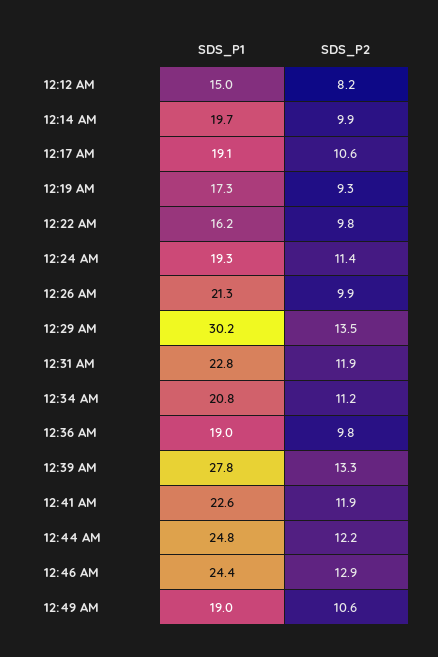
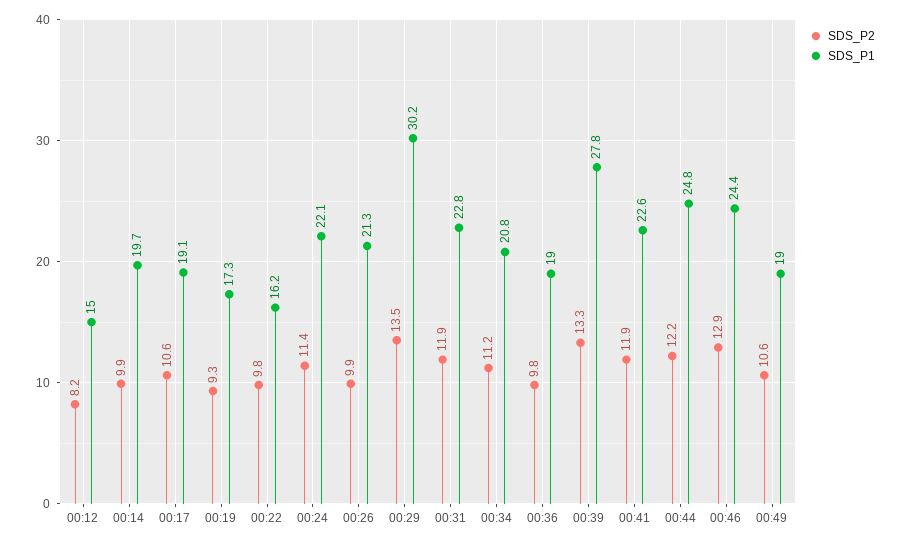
  {
    "SDS_P1": {
      "12:12 AM": 15,
      "12:14 AM": 19.7,
      "12:17 AM": 19.1,
      "12:19 AM": 17.3,
      "12:22 AM": 16.2,
-     "12:24 AM": 19.3,
+     "12:24 AM": 22.1,
      "12:26 AM": 21.3,
      "12:29 AM": 30.2,
      "12:31 AM": 22.8,
      "12:34 AM": 20.8,
      "12:36 AM": 19,
      "12:39 AM": 27.8,
      "12:41 AM": 22.6,
      "12:44 AM": 24.8,
      "12:46 AM": 24.4,
      "12:49 AM": 19
    },
    "SDS_P2": {
      "12:12 AM": 8.2,
      "12:14 AM": 9.9,
      "12:17 AM": 10.6,
      "12:19 AM": 9.3,
      "12:22 AM": 9.8,
      "12:24 AM": 11.4,
      "12:26 AM": 9.9,
      "12:29 AM": 13.5,
      "12:31 AM": 11.9,
      "12:34 AM": 11.2,
      "12:36 AM": 9.8,
      "12:39 AM": 13.3,
      "12:41 AM": 11.9,
      "12:44 AM": 12.2,
      "12:46 AM": 12.9,
      "12:49 AM": 10.6
    }
  }

